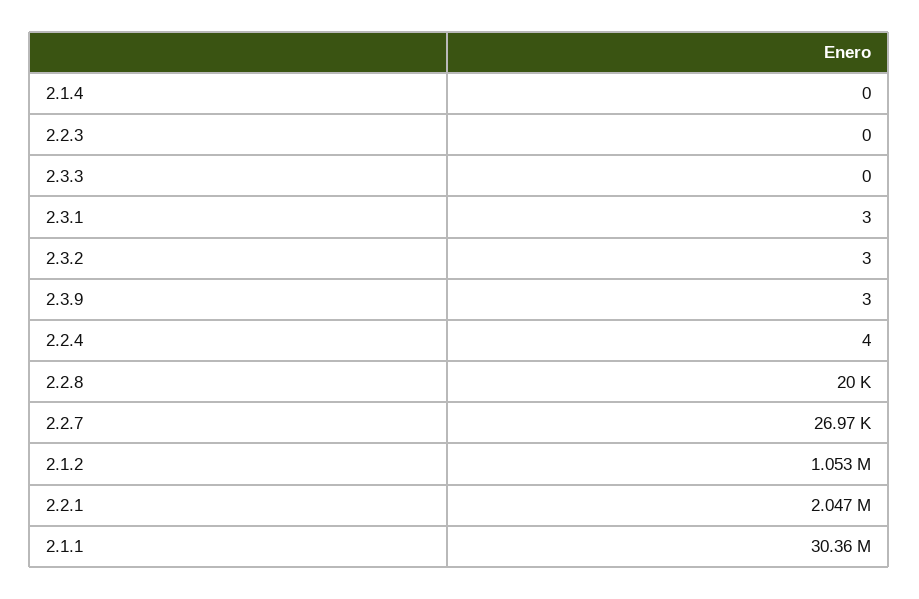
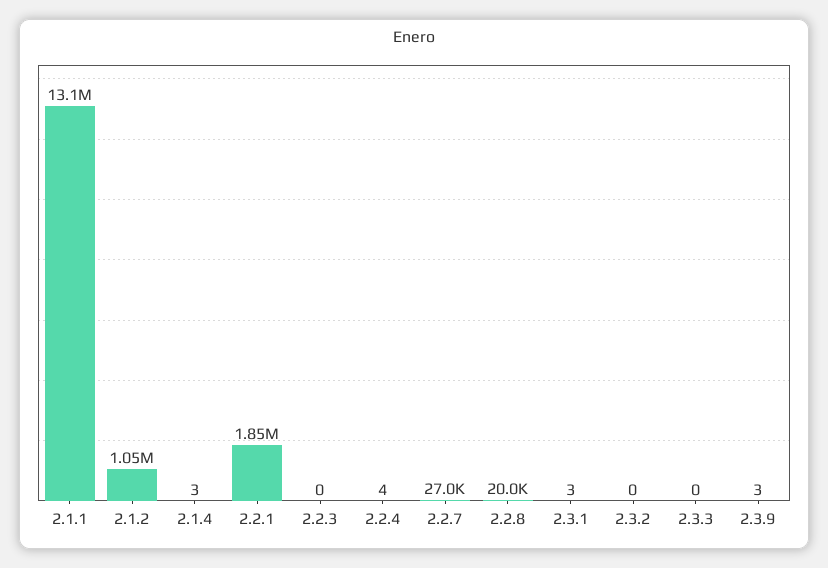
  {
-   "2.1.4": 0,
+   "2.1.4": 3,
    "2.2.3": 0,
    "2.3.3": 0,
    "2.3.1": 3,
-   "2.3.2": 3,
+   "2.3.2": 0,
    "2.3.9": 3,
    "2.2.4": 4,
    "2.2.8": 20000,
    "2.2.7": 26970,
    "2.1.2": 1053000,
-   "2.2.1": 2047000,
+   "2.2.1": 1850000,
-   "2.1.1": 30360000
+   "2.1.1": 13100000
  }

